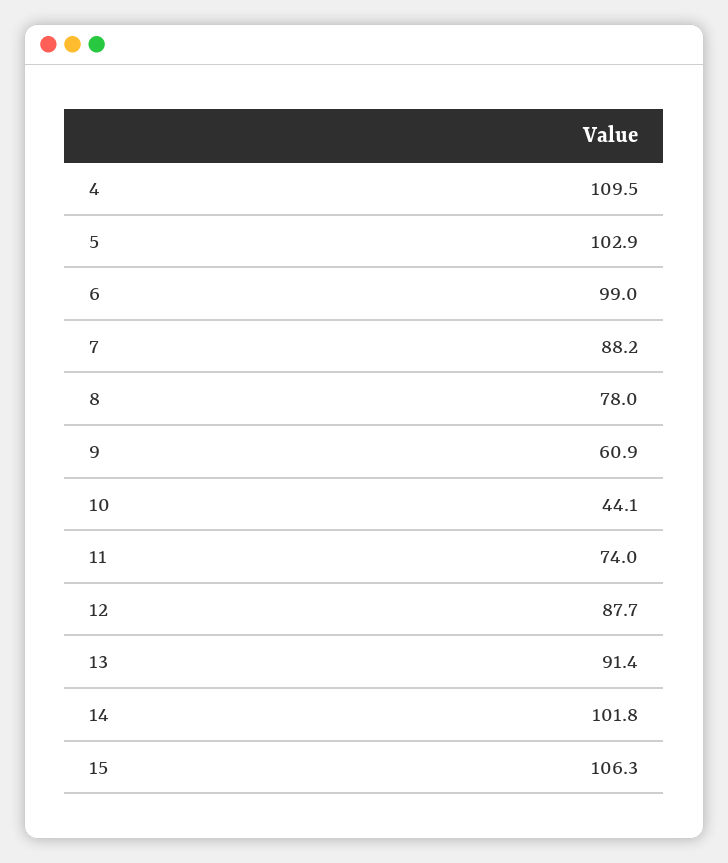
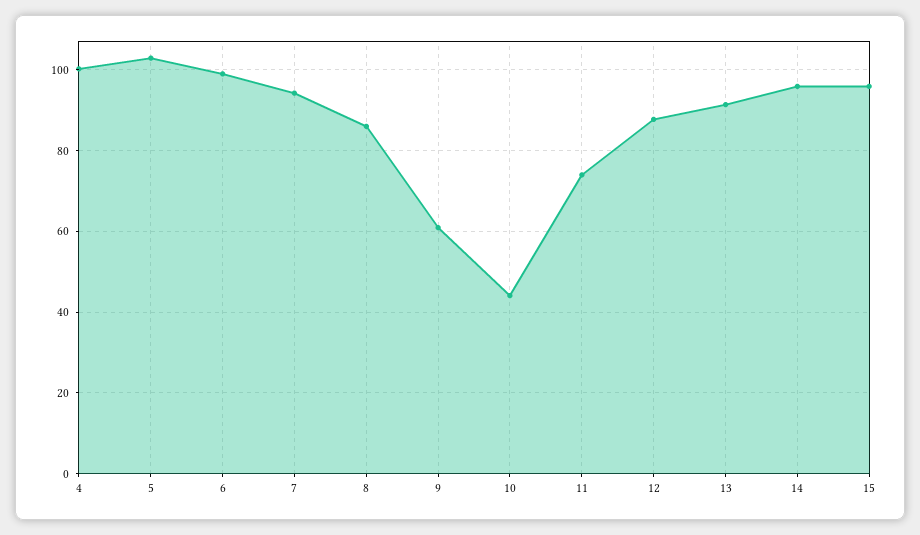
  {
-   "4": 109.5,
+   "4": 100,
    "5": 102.9,
    "6": 99,
-   "7": 88.2,
+   "7": 94,
-   "8": 78,
+   "8": 86,
    "9": 60.9,
    "10": 44.1,
    "11": 74,
    "12": 87.7,
    "13": 91.4,
-   "14": 101.8,
+   "14": 96,
-   "15": 106.3
+   "15": 96
  }

